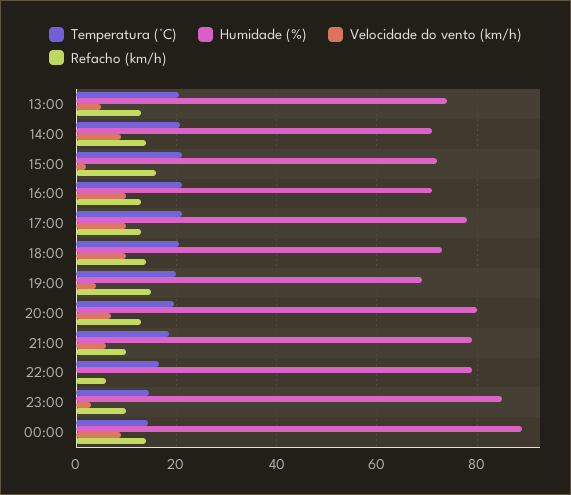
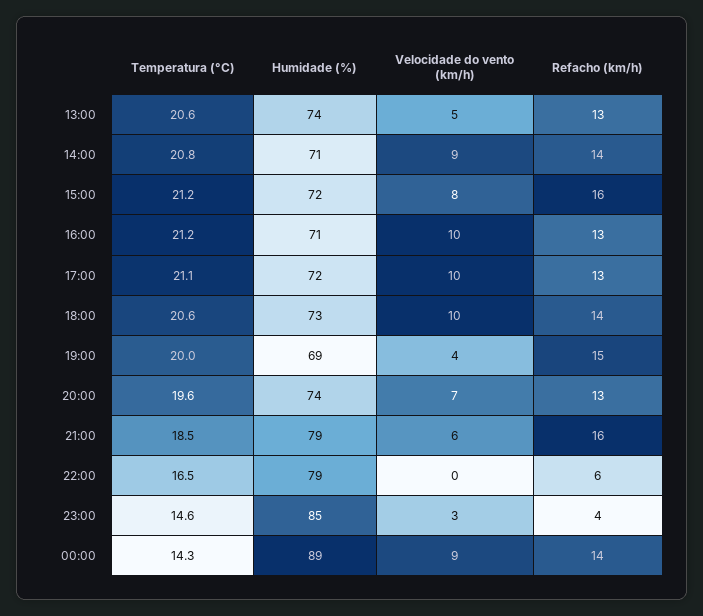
  {
    "Temperatura (°C)": {
      "13:00": 20.6,
      "14:00": 20.8,
      "15:00": 21.2,
      "16:00": 21.2,
      "17:00": 21.1,
      "18:00": 20.6,
      "19:00": 20,
      "20:00": 19.6,
      "21:00": 18.5,
      "22:00": 16.5,
      "23:00": 14.6,
      "00:00": 14.3
    },
    "Humidade (%)": {
      "13:00": 74,
      "14:00": 71,
      "15:00": 72,
      "16:00": 71,
-     "17:00": 78,
+     "17:00": 72,
      "18:00": 73,
      "19:00": 69,
-     "20:00": 80,
+     "20:00": 74,
      "21:00": 79,
      "22:00": 79,
      "23:00": 85,
      "00:00": 89
    },
    "Velocidade do vento (km/h)": {
      "13:00": 5,
      "14:00": 9,
-     "15:00": 2,
+     "15:00": 8,
      "16:00": 10,
      "17:00": 10,
      "18:00": 10,
      "19:00": 4,
      "20:00": 7,
      "21:00": 6,
      "22:00": 0,
      "23:00": 3,
      "00:00": 9
    },
    "Refacho (km/h)": {
      "13:00": 13,
      "14:00": 14,
      "15:00": 16,
      "16:00": 13,
      "17:00": 13,
      "18:00": 14,
      "19:00": 15,
      "20:00": 13,
-     "21:00": 10,
+     "21:00": 16,
      "22:00": 6,
-     "23:00": 10,
+     "23:00": 4,
      "00:00": 14
    }
  }

